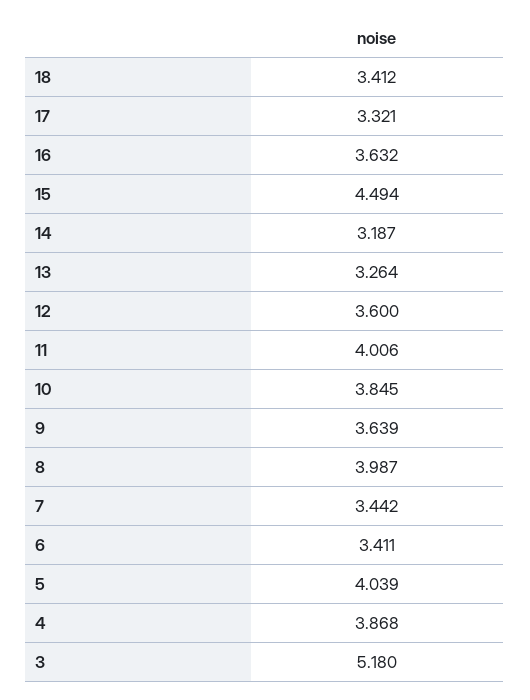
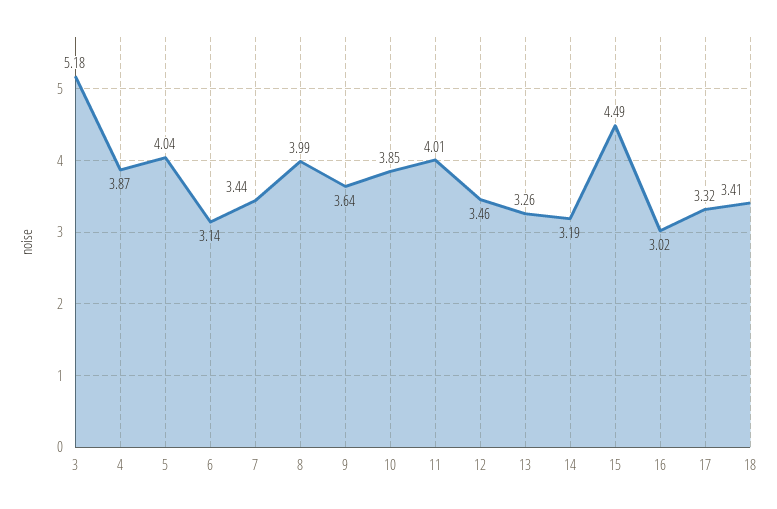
  {
    "18": 3.412,
    "17": 3.321,
-   "16": 3.632,
+   "16": 3.02,
    "15": 4.494,
    "14": 3.187,
    "13": 3.264,
-   "12": 3.6,
+   "12": 3.46,
    "11": 4.006,
    "10": 3.845,
    "9": 3.639,
    "8": 3.987,
    "7": 3.442,
-   "6": 3.411,
+   "6": 3.14,
    "5": 4.039,
    "4": 3.868,
    "3": 5.18
  }

